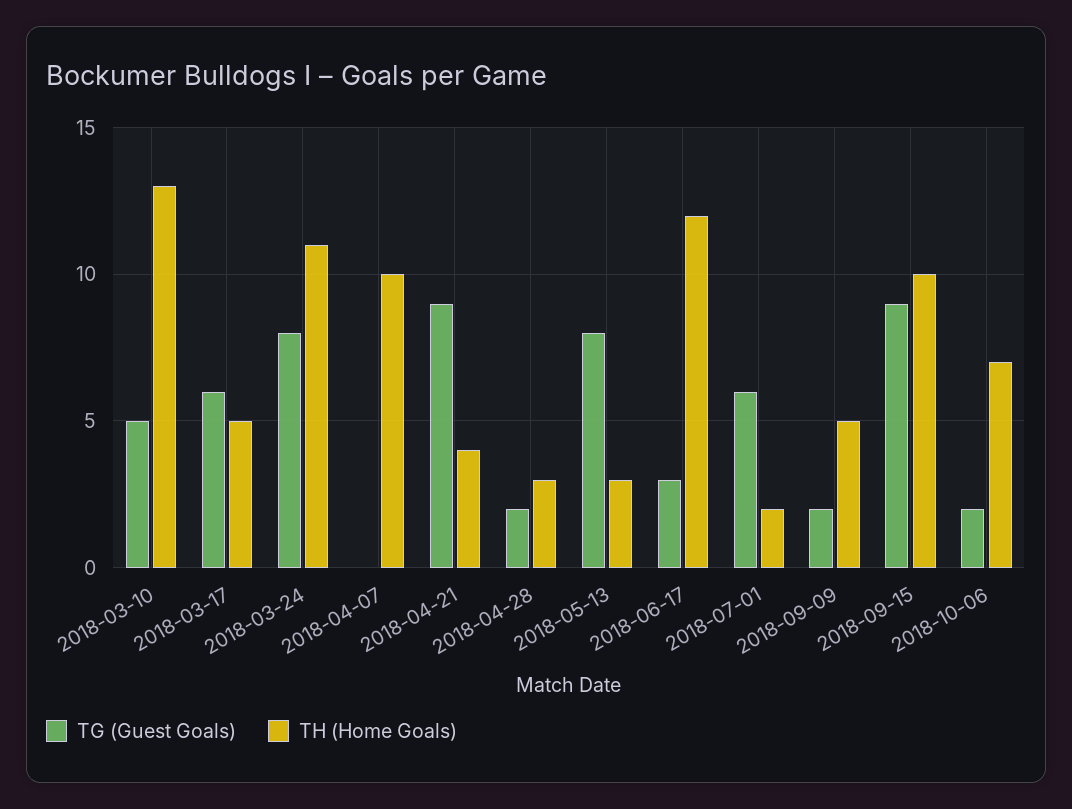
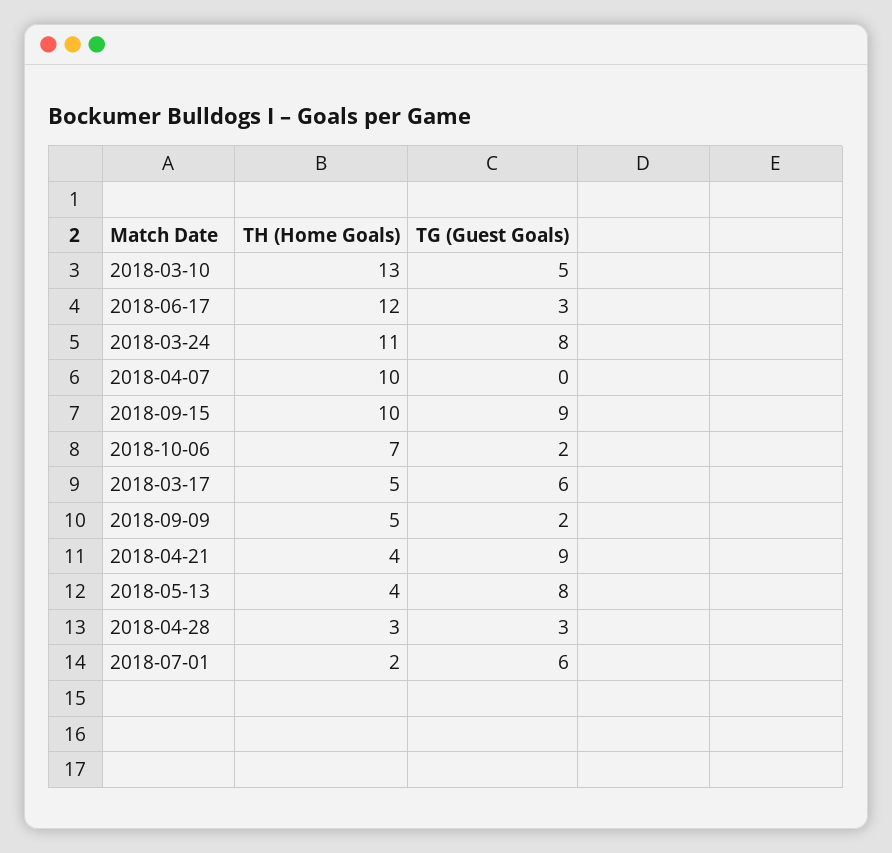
  {
    "TG (Guest Goals)": {
      "2018-03-10": 5,
      "2018-03-17": 6,
      "2018-03-24": 8,
      "2018-04-07": 0,
      "2018-04-21": 9,
-     "2018-04-28": 2,
+     "2018-04-28": 3,
      "2018-05-13": 8,
      "2018-06-17": 3,
      "2018-07-01": 6,
      "2018-09-09": 2,
      "2018-09-15": 9,
      "2018-10-06": 2
    },
    "TH (Home Goals)": {
      "2018-03-10": 13,
      "2018-03-17": 5,
      "2018-03-24": 11,
      "2018-04-07": 10,
      "2018-04-21": 4,
      "2018-04-28": 3,
-     "2018-05-13": 3,
+     "2018-05-13": 4,
      "2018-06-17": 12,
      "2018-07-01": 2,
      "2018-09-09": 5,
      "2018-09-15": 10,
      "2018-10-06": 7
    }
  }

